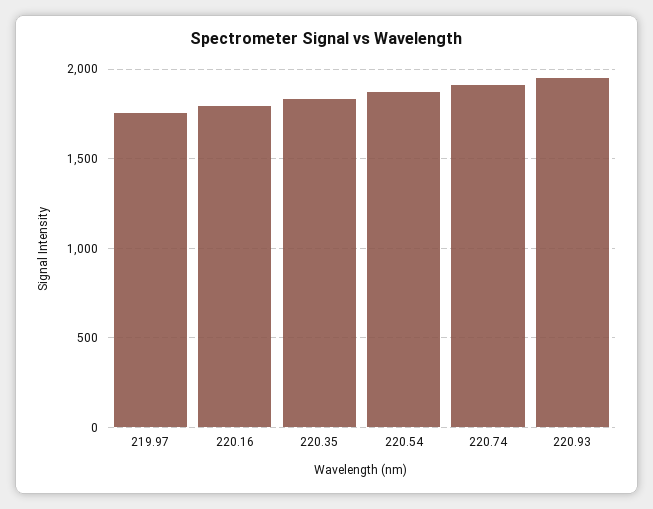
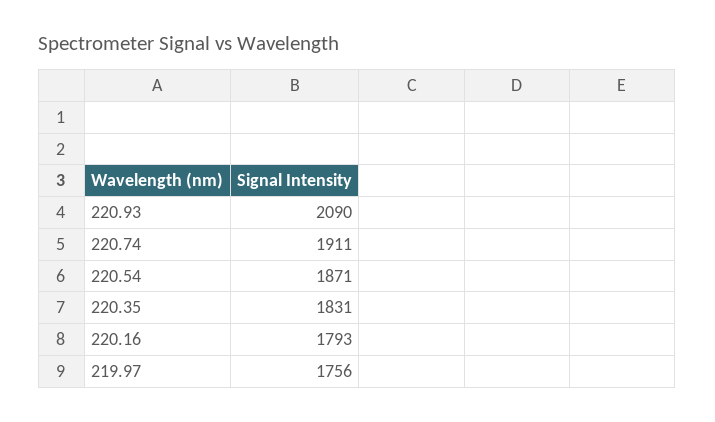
  {
    "219.97": 1756,
    "220.16": 1793,
    "220.35": 1831,
    "220.54": 1871,
    "220.74": 1911,
-   "220.93": 1950
+   "220.93": 2090
  }

